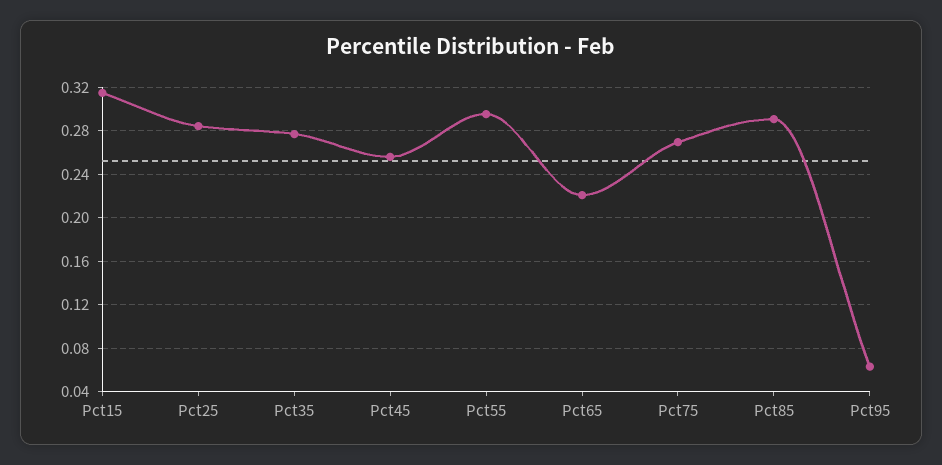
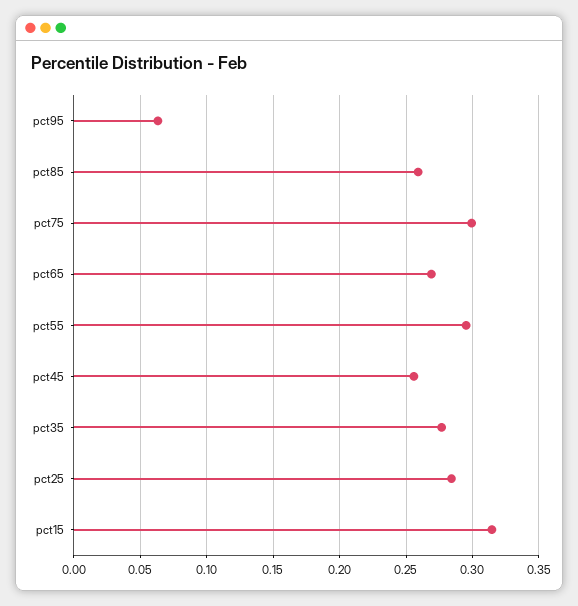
  {
    "Pct15": 0.315,
    "Pct25": 0.285,
    "Pct35": 0.275,
    "Pct45": 0.255,
    "Pct55": 0.295,
-   "Pct65": 0.22,
+   "Pct65": 0.27,
-   "Pct75": 0.27,
+   "Pct75": 0.3,
-   "Pct85": 0.29,
+   "Pct85": 0.26,
    "Pct95": 0.065
  }

